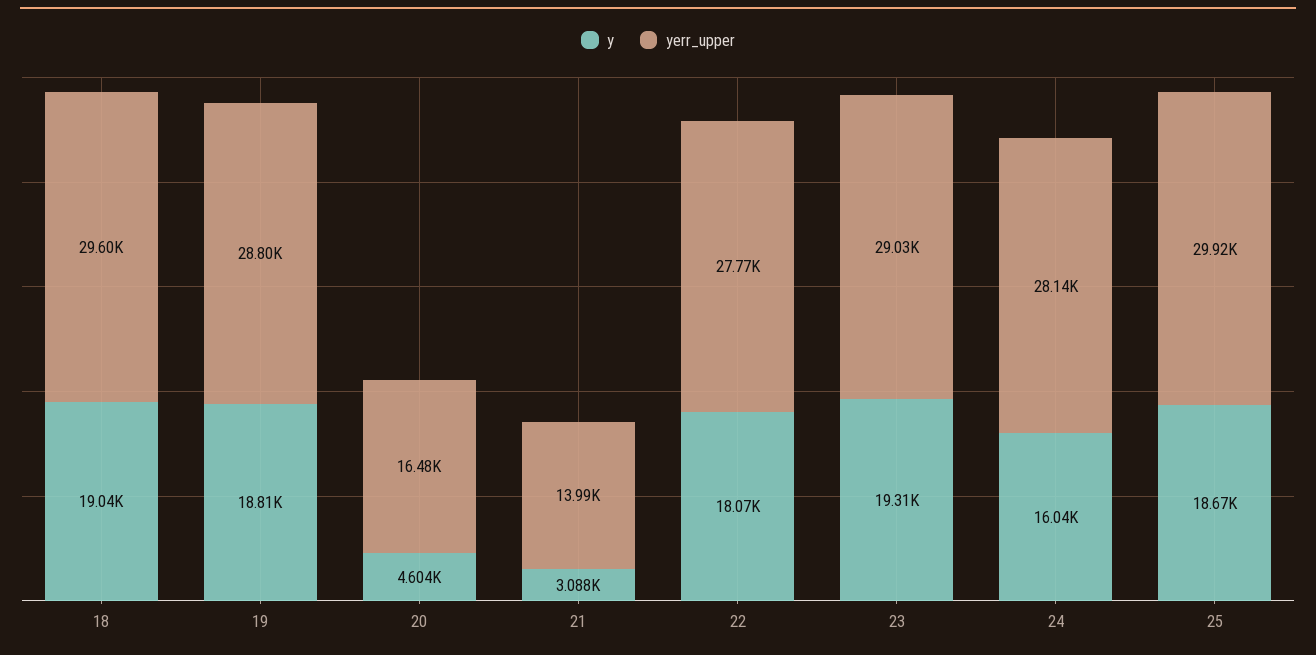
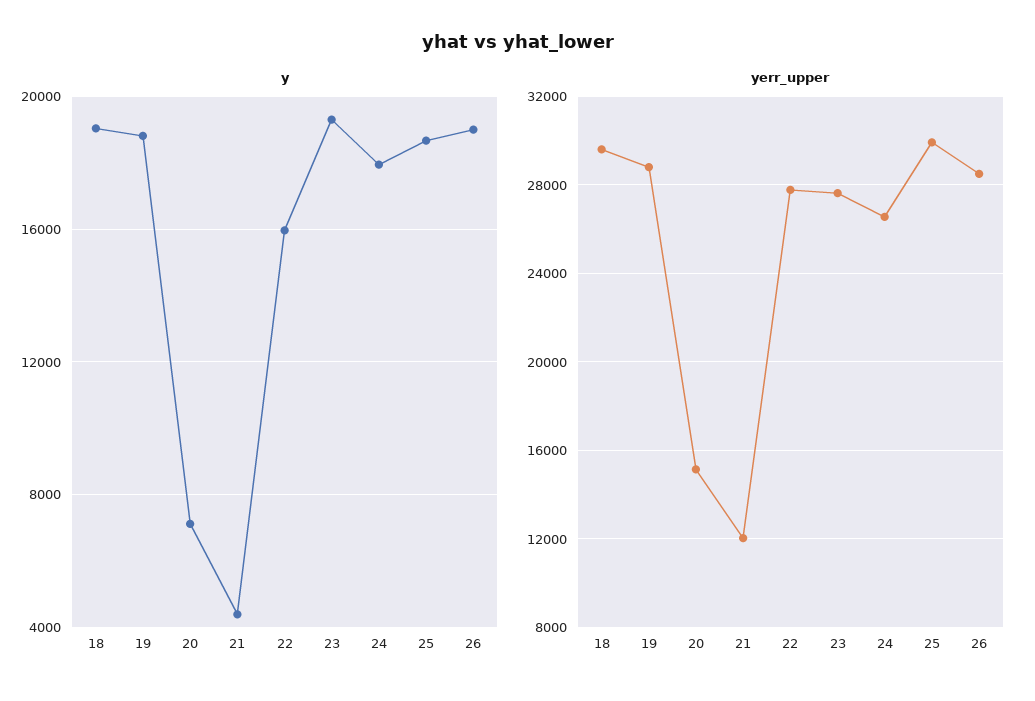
  {
    "y": {
      "18": 19040,
      "19": 18810,
-     "20": 4604,
+     "20": 7000,
-     "21": 3088,
+     "21": 4500,
-     "22": 18070,
+     "22": 16000,
      "23": 19310,
-     "24": 16040,
+     "24": 18000,
-     "25": 18670
+     "25": 18670,
+     "26": 19000
    },
    "yerr_upper": {
      "18": 29600,
      "19": 28800,
-     "20": 16480,
+     "20": 15000,
-     "21": 13990,
+     "21": 12000,
      "22": 27770,
-     "23": 29030,
+     "23": 27500,
-     "24": 28140,
+     "24": 26500,
-     "25": 29920
+     "25": 29920,
+     "26": 28500
    }
  }

